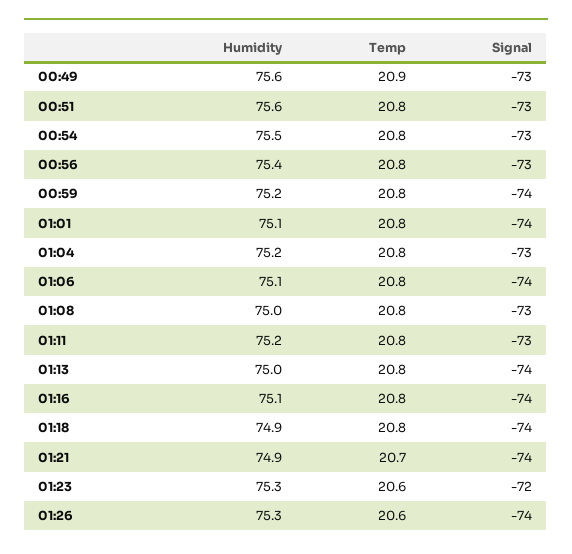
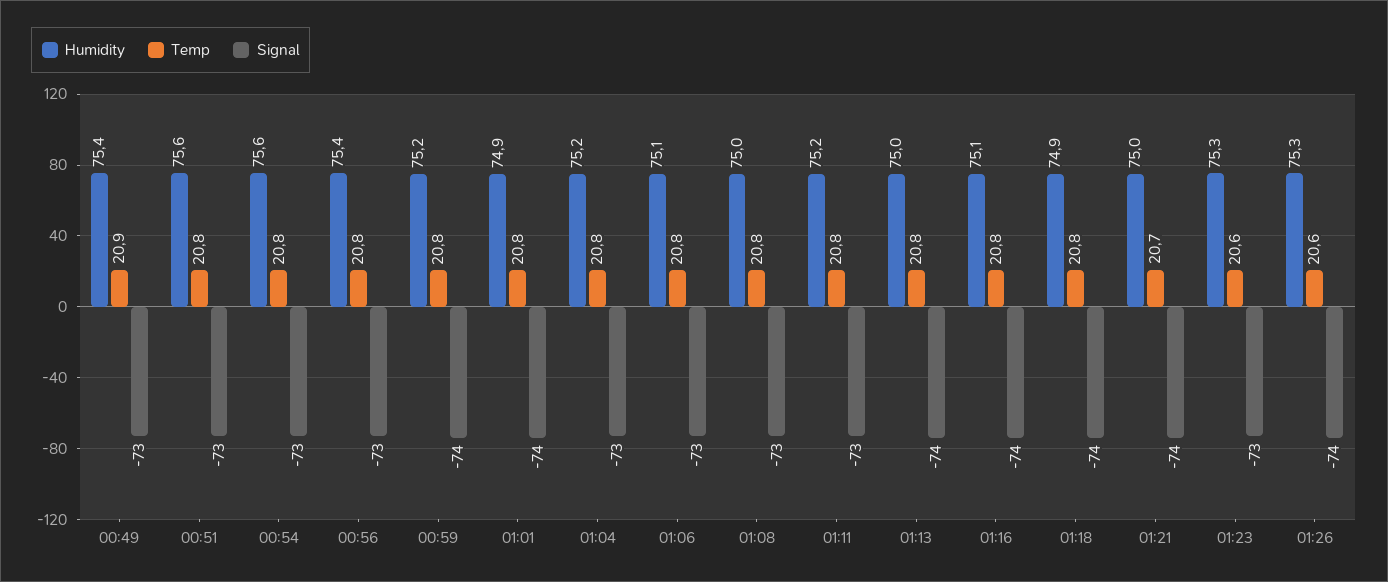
  {
    "Humidity": {
-     "00:49": 75.6,
+     "00:49": 75.4,
      "00:51": 75.6,
-     "00:54": 75.5,
+     "00:54": 75.6,
      "00:56": 75.4,
      "00:59": 75.2,
-     "01:01": 75.1,
+     "01:01": 74.9,
      "01:04": 75.2,
      "01:06": 75.1,
      "01:08": 75,
      "01:11": 75.2,
      "01:13": 75,
      "01:16": 75.1,
      "01:18": 74.9,
-     "01:21": 74.9,
+     "01:21": 75,
      "01:23": 75.3,
      "01:26": 75.3
    },
    "Temp": {
      "00:49": 20.9,
      "00:51": 20.8,
      "00:54": 20.8,
      "00:56": 20.8,
      "00:59": 20.8,
      "01:01": 20.8,
      "01:04": 20.8,
      "01:06": 20.8,
      "01:08": 20.8,
      "01:11": 20.8,
      "01:13": 20.8,
      "01:16": 20.8,
      "01:18": 20.8,
      "01:21": 20.7,
      "01:23": 20.6,
      "01:26": 20.6
    },
    "Signal": {
      "00:49": -73,
      "00:51": -73,
      "00:54": -73,
      "00:56": -73,
      "00:59": -74,
      "01:01": -74,
      "01:04": -73,
-     "01:06": -74,
+     "01:06": -73,
      "01:08": -73,
      "01:11": -73,
      "01:13": -74,
      "01:16": -74,
      "01:18": -74,
      "01:21": -74,
-     "01:23": -72,
+     "01:23": -73,
      "01:26": -74
    }
  }

